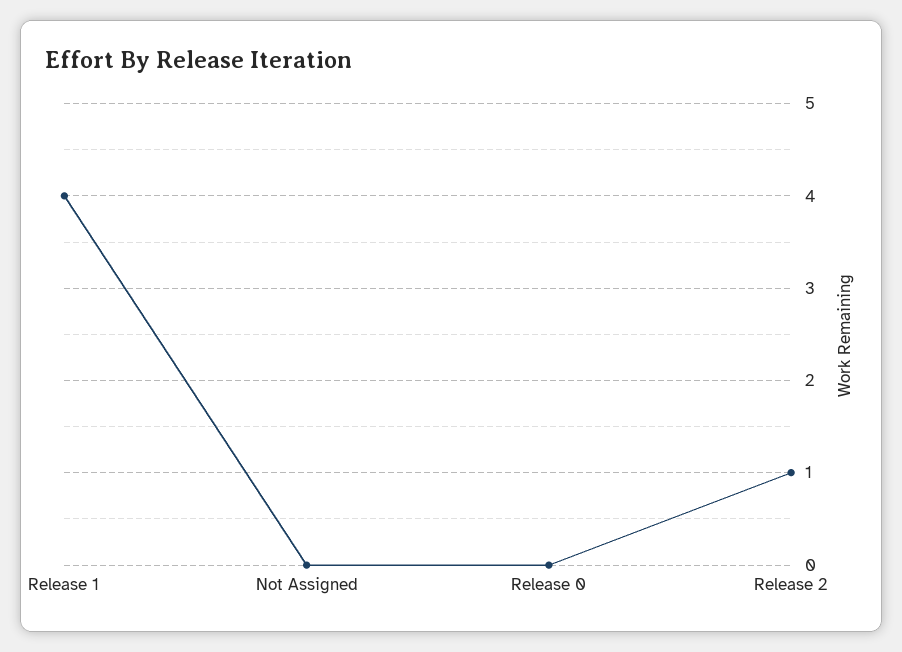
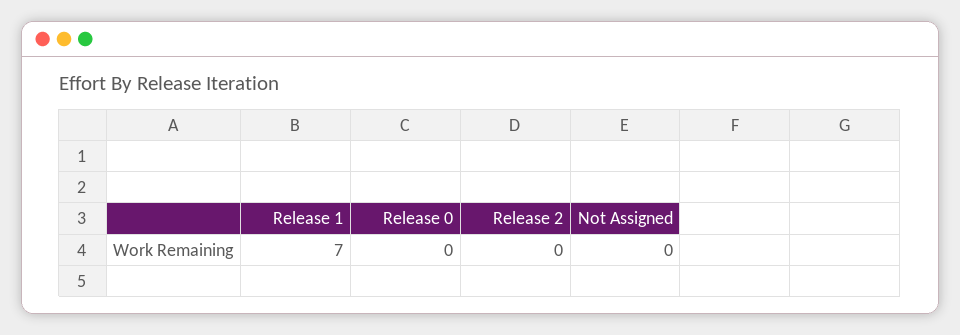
  {
-   "Release 1": 4,
+   "Release 1": 7,
    "Not Assigned": 0,
    "Release 0": 0,
-   "Release 2": 1
+   "Release 2": 0
  }

